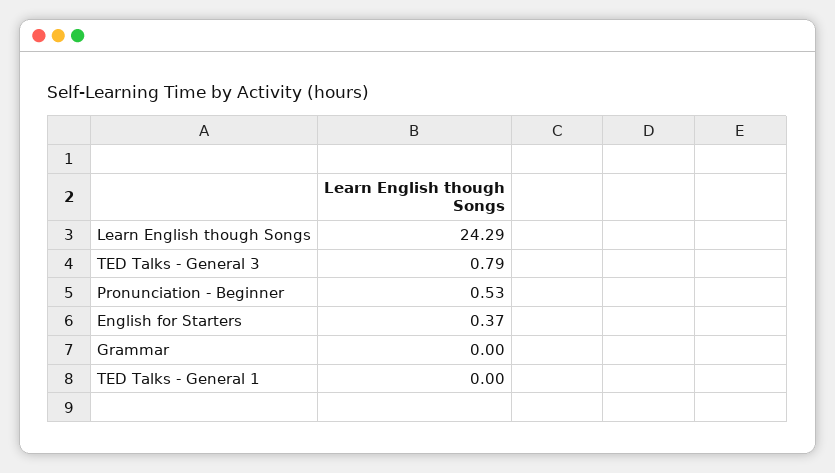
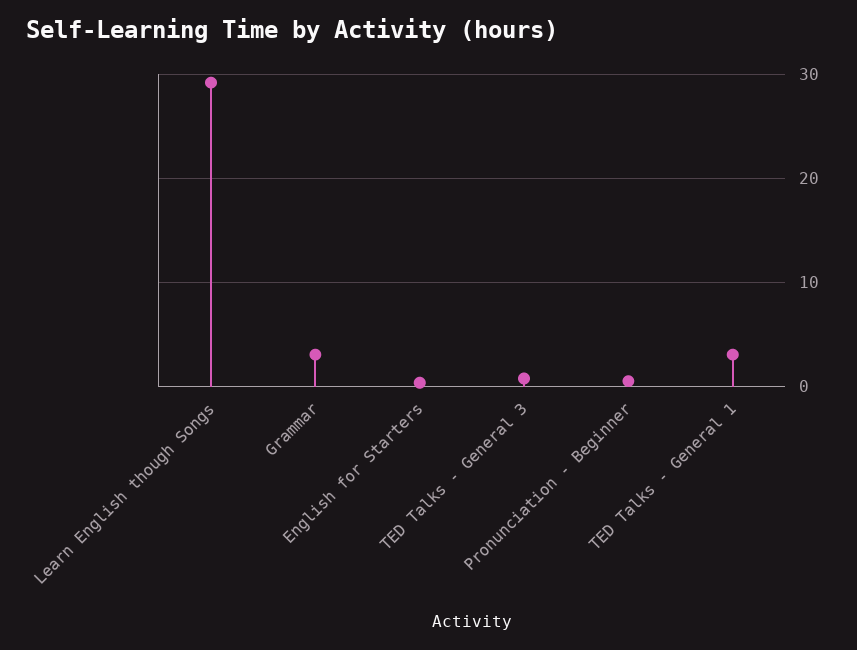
  {
-   "Learn English though Songs": 24.29,
+   "Learn English though Songs": 29,
    "TED Talks - General 3": 0.79,
    "Pronunciation - Beginner": 0.53,
    "English for Starters": 0.37,
-   "Grammar": 0,
+   "Grammar": 3,
-   "TED Talks - General 1": 0
+   "TED Talks - General 1": 3
  }

